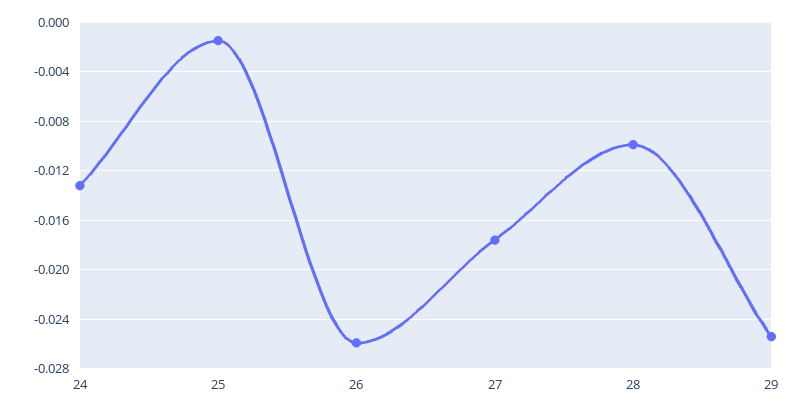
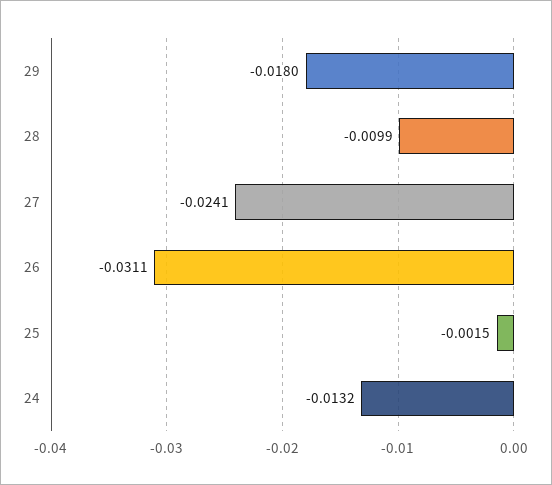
  {
    "24": -0.0132,
    "25": -0.0015,
-   "26": -0.026,
+   "26": -0.0311,
-   "27": -0.0175,
+   "27": -0.0241,
    "28": -0.0099,
-   "29": -0.0255
+   "29": -0.018
  }

